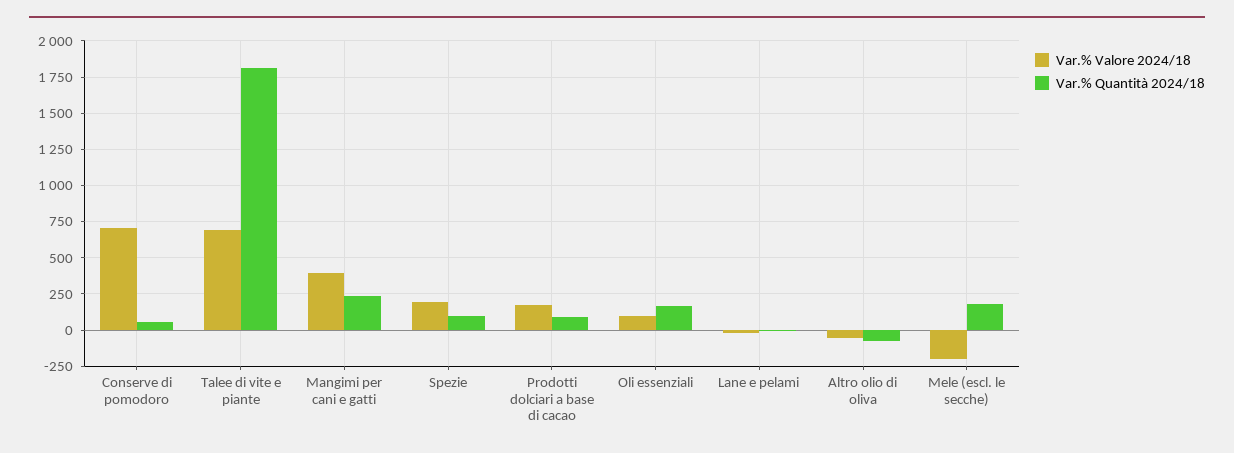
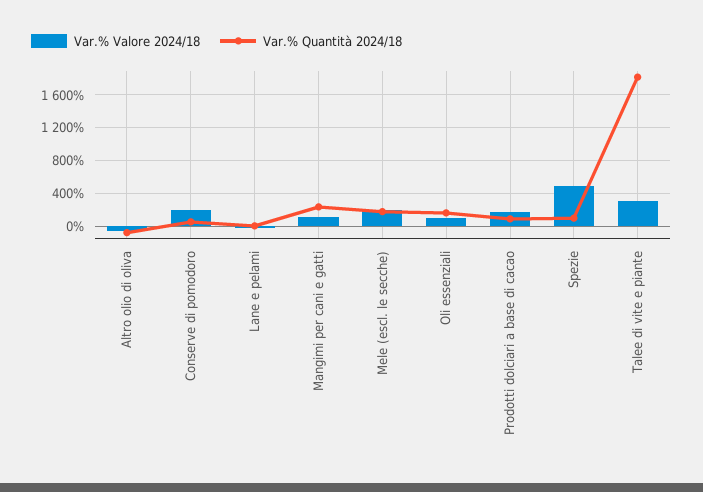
  {
    "Var.% Valore 2024/18": {
-     "Conserve di pomodoro": 700,
+     "Conserve di pomodoro": 200,
-     "Talee di vite e piante": 700,
+     "Talee di vite e piante": 300,
-     "Mangimi per cani e gatti": 400,
+     "Mangimi per cani e gatti": 100,
-     "Spezie": 200,
+     "Spezie": 500,
      "Prodotti dolciari a base di cacao": 150,
      "Oli essenziali": 100,
      "Lane e pelami": 0,
      "Altro olio di oliva": -50,
-     "Mele (escl. le secche)": -200
+     "Mele (escl. le secche)": 200
    },
    "Var.% Quantità 2024/18": {
      "Conserve di pomodoro": 50,
      "Talee di vite e piante": 1800,
      "Mangimi per cani e gatti": 250,
      "Spezie": 100,
      "Prodotti dolciari a base di cacao": 100,
      "Oli essenziali": 150,
      "Lane e pelami": 0,
      "Altro olio di oliva": -100,
      "Mele (escl. le secche)": 200
    }
  }

